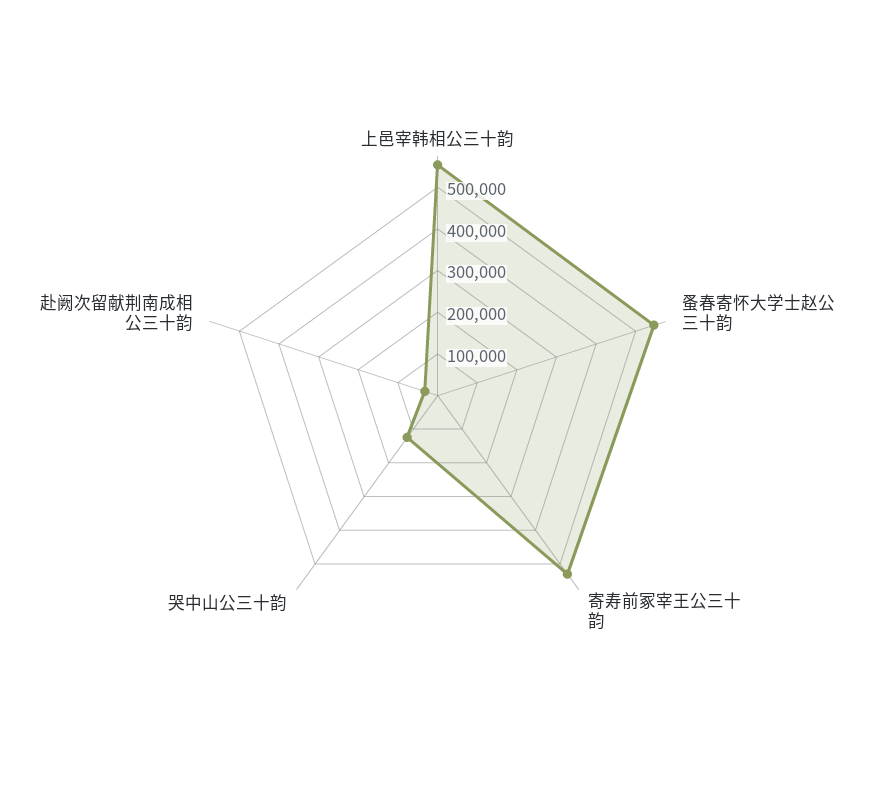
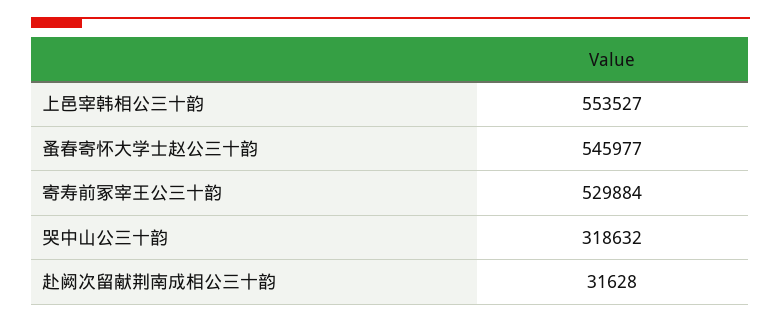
  {
    "上邑宰韩相公三十韵": 553527,
    "蚤春寄怀大学士赵公三十韵": 545977,
    "寄寿前冢宰王公三十韵": 529884,
-   "哭中山公三十韵": 120000,
+   "哭中山公三十韵": 318632,
    "赴阙次留献荆南成相公三十韵": 31628
  }

